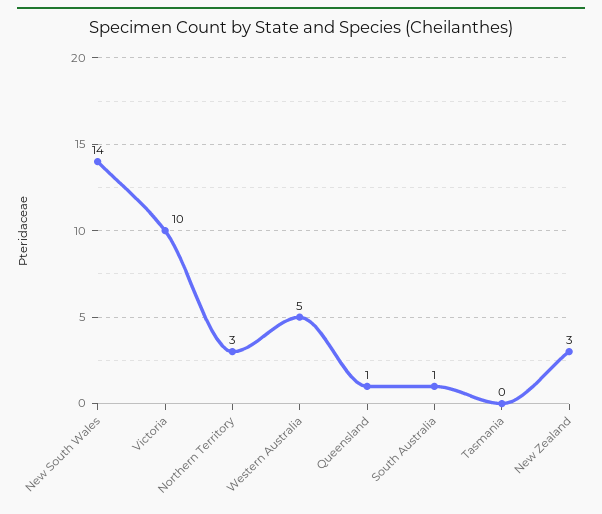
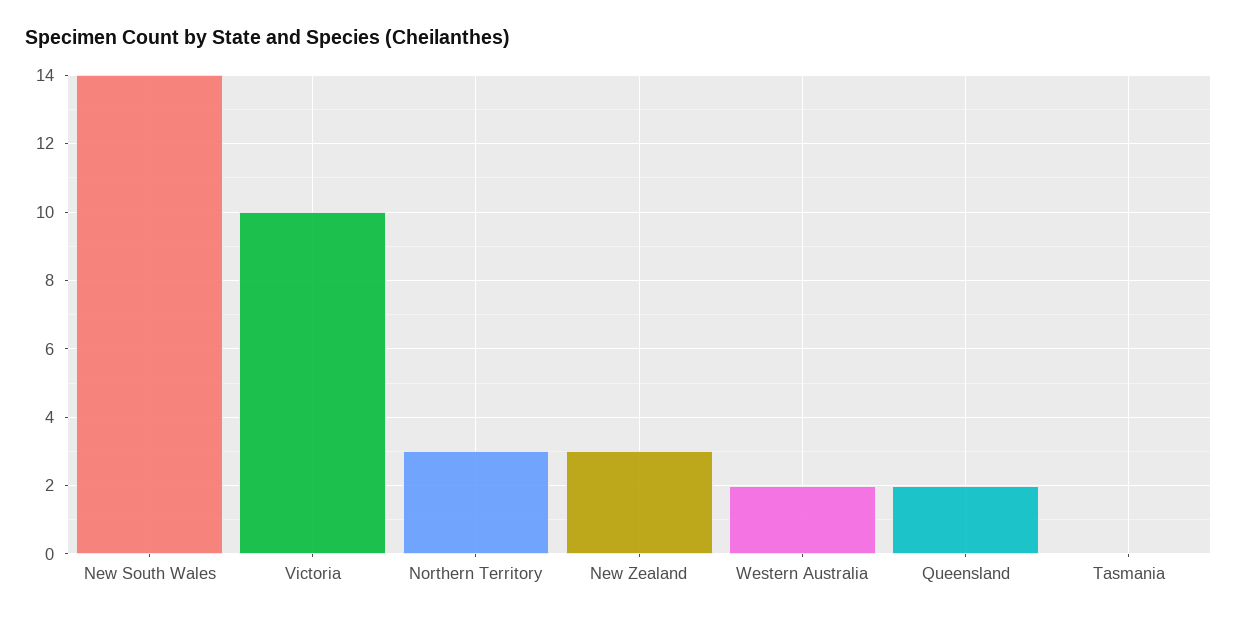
  {
    "New South Wales": 14,
    "Victoria": 10,
    "Northern Territory": 3,
-   "Western Australia": 5,
+   "Western Australia": 2,
-   "Queensland": 1,
+   "Queensland": 2,
-   "South Australia": 1,
    "Tasmania": 0,
    "New Zealand": 3
  }

